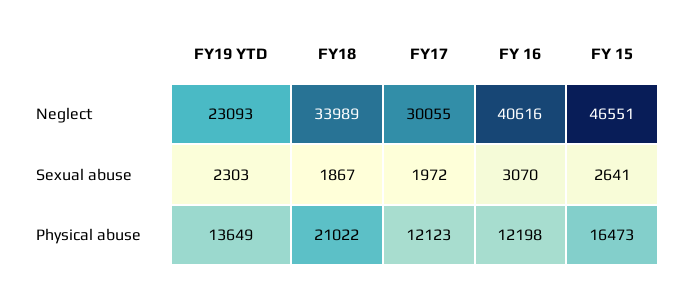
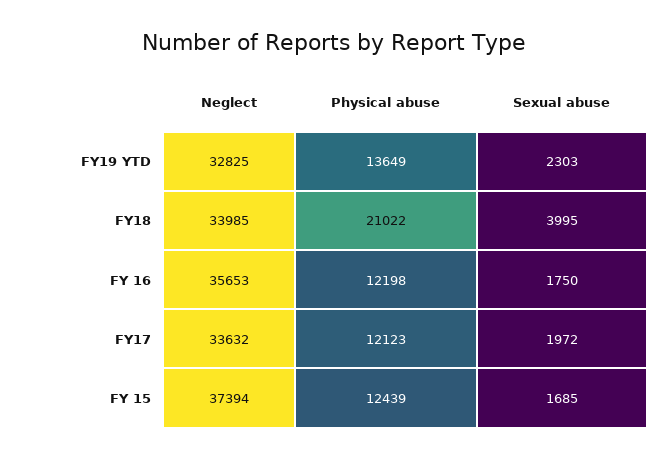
  {
    "FY19 YTD": {
-     "Neglect": 23093,
+     "Neglect": 32825,
      "Sexual abuse": 2303,
      "Physical abuse": 13649
    },
    "FY18": {
-     "Neglect": 33989,
+     "Neglect": 33985,
-     "Sexual abuse": 1867,
+     "Sexual abuse": 3995,
      "Physical abuse": 21022
    },
    "FY17": {
-     "Neglect": 30055,
+     "Neglect": 33632,
      "Sexual abuse": 1972,
      "Physical abuse": 12123
    },
    "FY 16": {
-     "Neglect": 40616,
+     "Neglect": 35653,
-     "Sexual abuse": 3070,
+     "Sexual abuse": 1750,
      "Physical abuse": 12198
    },
    "FY 15": {
-     "Neglect": 46551,
+     "Neglect": 37394,
-     "Sexual abuse": 2641,
+     "Sexual abuse": 1685,
-     "Physical abuse": 16473
+     "Physical abuse": 12439
    }
  }

